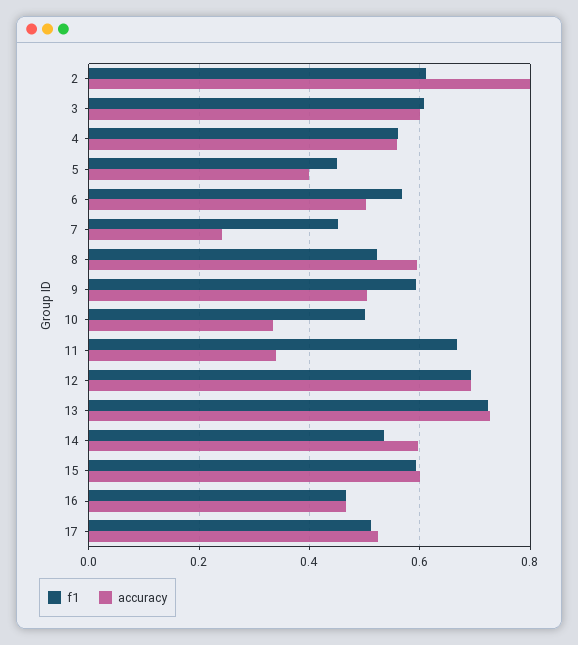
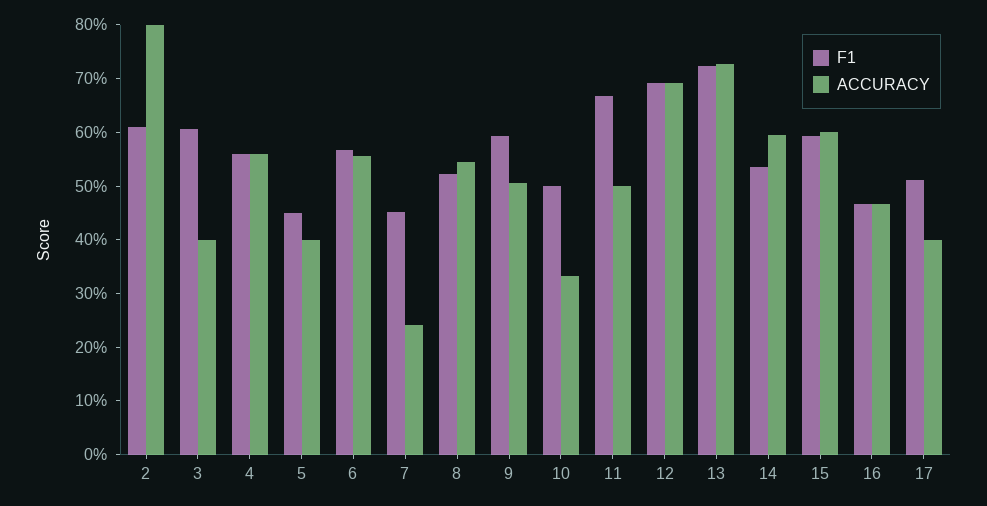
  {
    "f1": {
      "2": 0.62,
      "3": 0.6,
      "4": 0.56,
      "5": 0.46,
      "6": 0.56,
      "7": 0.46,
      "8": 0.52,
      "9": 0.6,
      "10": 0.5,
      "11": 0.66,
      "12": 0.7,
      "13": 0.72,
      "14": 0.54,
      "15": 0.6,
      "16": 0.46,
      "17": 0.52
    },
    "accuracy": {
      "2": 0.8,
-     "3": 0.6,
+     "3": 0.4,
      "4": 0.56,
      "5": 0.4,
-     "6": 0.5,
+     "6": 0.56,
      "7": 0.24,
-     "8": 0.6,
+     "8": 0.54,
      "9": 0.5,
      "10": 0.34,
-     "11": 0.34,
+     "11": 0.5,
      "12": 0.7,
      "13": 0.72,
      "14": 0.6,
      "15": 0.6,
      "16": 0.46,
-     "17": 0.52
+     "17": 0.4
    }
  }

